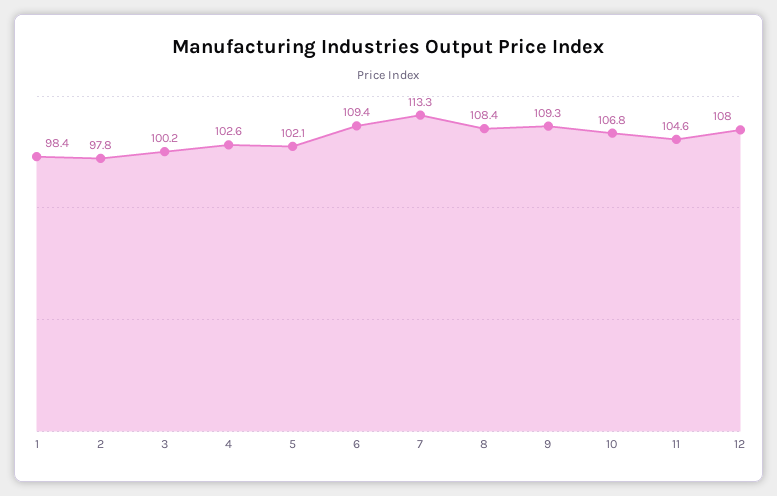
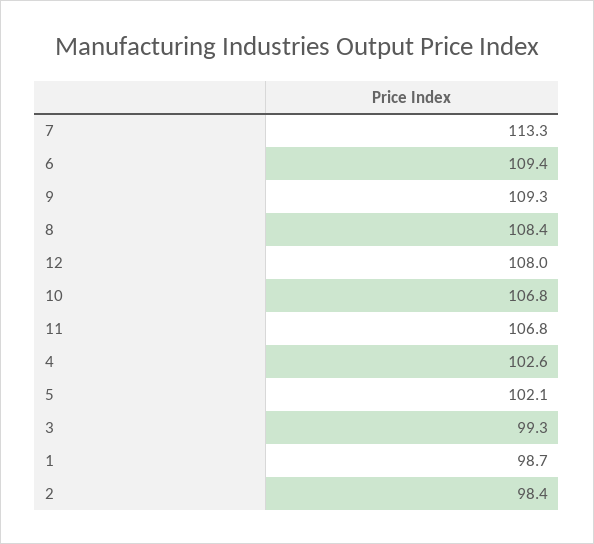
  {
-   "1": 98.4,
+   "1": 98.7,
-   "2": 97.8,
+   "2": 98.4,
-   "3": 100.2,
+   "3": 99.3,
    "4": 102.6,
    "5": 102.1,
    "6": 109.4,
    "7": 113.3,
    "8": 108.4,
    "9": 109.3,
    "10": 106.8,
-   "11": 104.6,
+   "11": 106.8,
    "12": 108
  }

